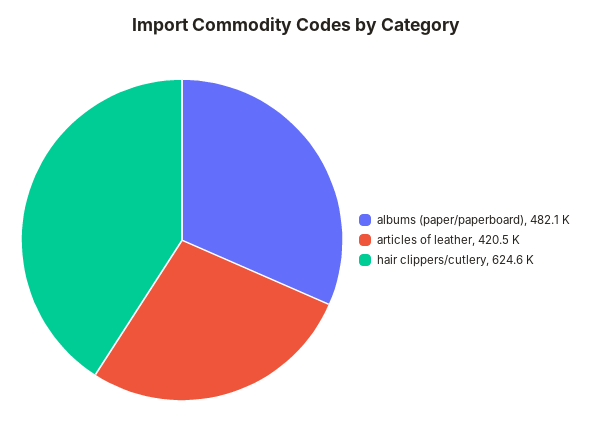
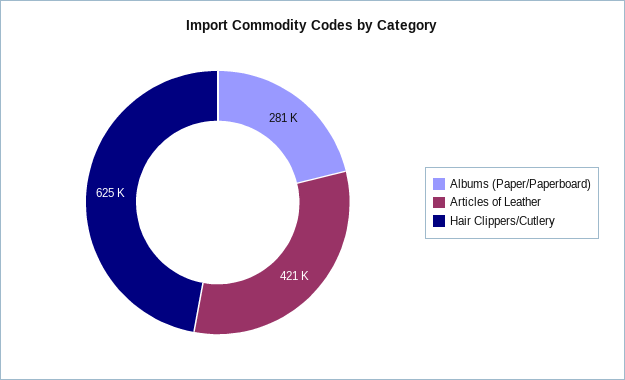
  {
-   "albums (paper/paperboard)": 482100,
+   "albums (paper/paperboard)": 281000,
    "articles of leather": 420500,
    "hair clippers/cutlery": 624600
  }

